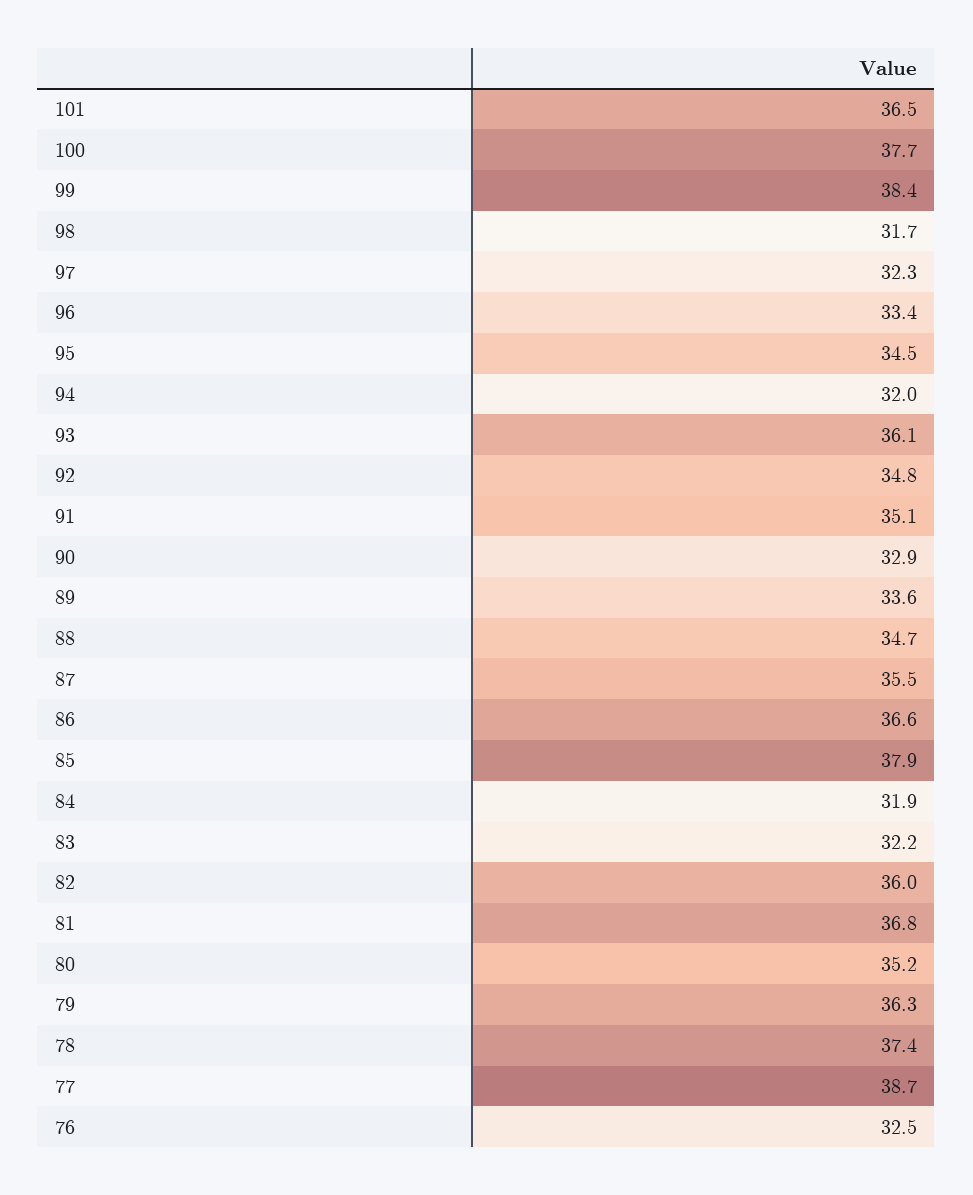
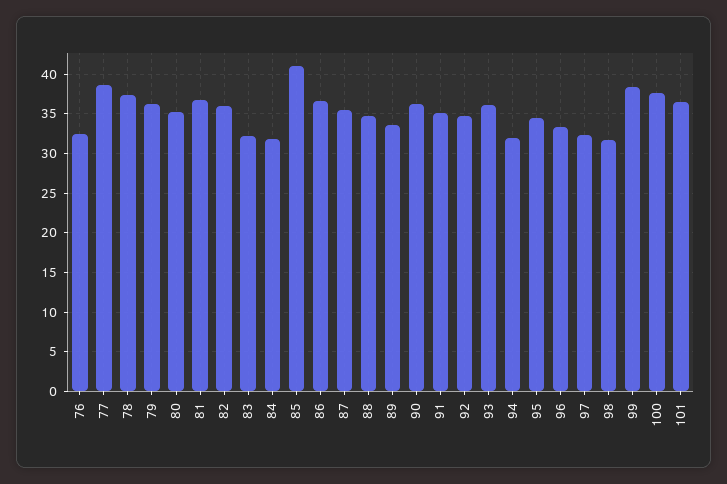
  {
    "101": 36.5,
    "100": 37.7,
    "99": 38.4,
    "98": 31.7,
    "97": 32.3,
    "96": 33.4,
    "95": 34.5,
    "94": 32,
    "93": 36.1,
    "92": 34.8,
    "91": 35.1,
-   "90": 32.9,
+   "90": 36,
    "89": 33.6,
    "88": 34.7,
    "87": 35.5,
    "86": 36.6,
-   "85": 37.9,
+   "85": 41,
    "84": 31.9,
    "83": 32.2,
    "82": 36,
    "81": 36.8,
    "80": 35.2,
    "79": 36.3,
    "78": 37.4,
    "77": 38.7,
    "76": 32.5
  }

